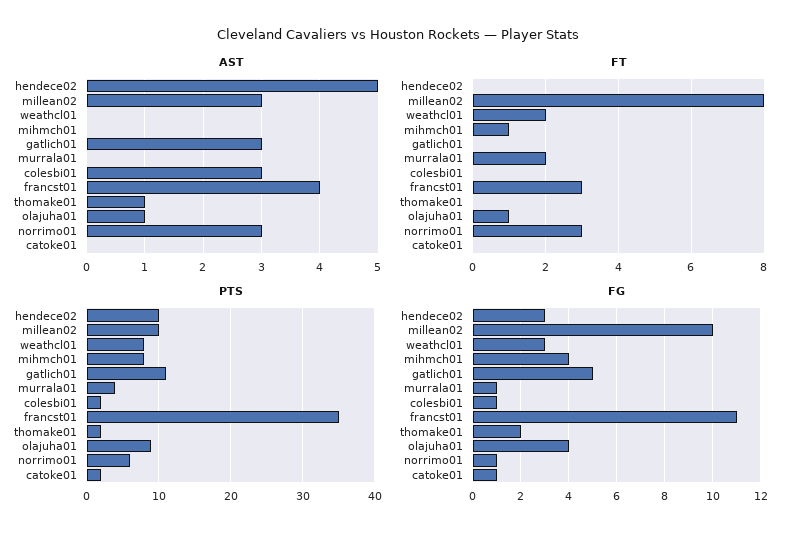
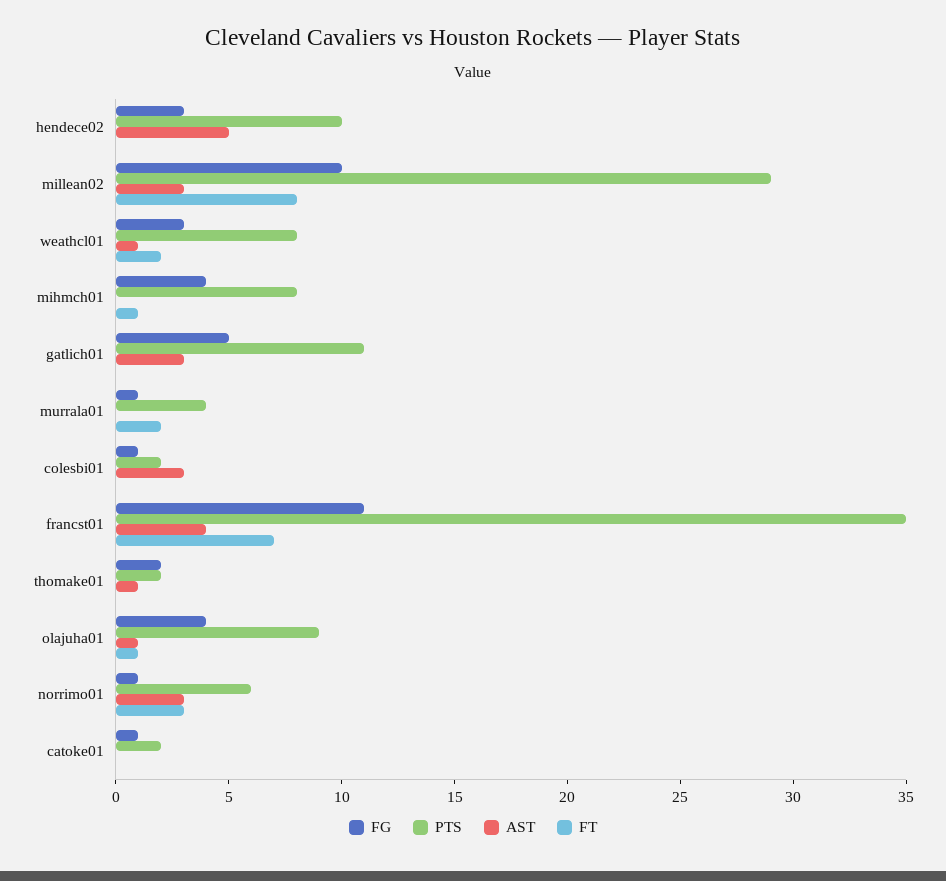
  {
    "AST": {
      "hendece02": 5,
      "millean02": 3,
-     "weathcl01": 0,
+     "weathcl01": 1,
      "mihmch01": 0,
      "gatlich01": 3,
      "murrala01": 0,
      "colesbi01": 3,
      "francst01": 4,
      "thomake01": 1,
      "olajuha01": 1,
      "norrimo01": 3,
      "catoke01": 0
    },
    "FT": {
      "hendece02": 0,
      "millean02": 8,
      "weathcl01": 2,
      "mihmch01": 1,
      "gatlich01": 0,
      "murrala01": 2,
      "colesbi01": 0,
-     "francst01": 3,
+     "francst01": 7,
      "thomake01": 0,
      "olajuha01": 1,
      "norrimo01": 3,
      "catoke01": 0
    },
    "PTS": {
      "hendece02": 10,
-     "millean02": 10,
+     "millean02": 29,
      "weathcl01": 8,
      "mihmch01": 8,
      "gatlich01": 11,
      "murrala01": 4,
      "colesbi01": 2,
      "francst01": 35,
      "thomake01": 2,
      "olajuha01": 9,
      "norrimo01": 6,
      "catoke01": 2
    },
    "FG": {
      "hendece02": 3,
      "millean02": 10,
      "weathcl01": 3,
      "mihmch01": 4,
      "gatlich01": 5,
      "murrala01": 1,
      "colesbi01": 1,
      "francst01": 11,
      "thomake01": 2,
      "olajuha01": 4,
      "norrimo01": 1,
      "catoke01": 1
    }
  }

